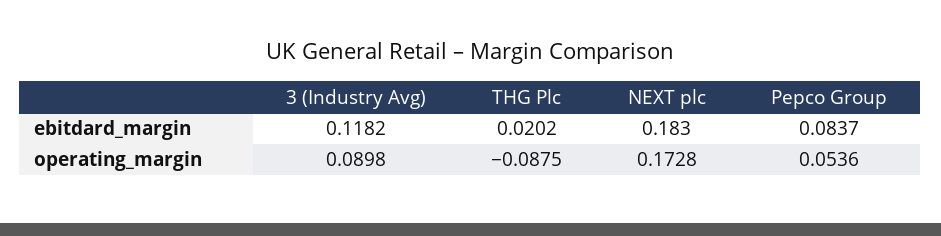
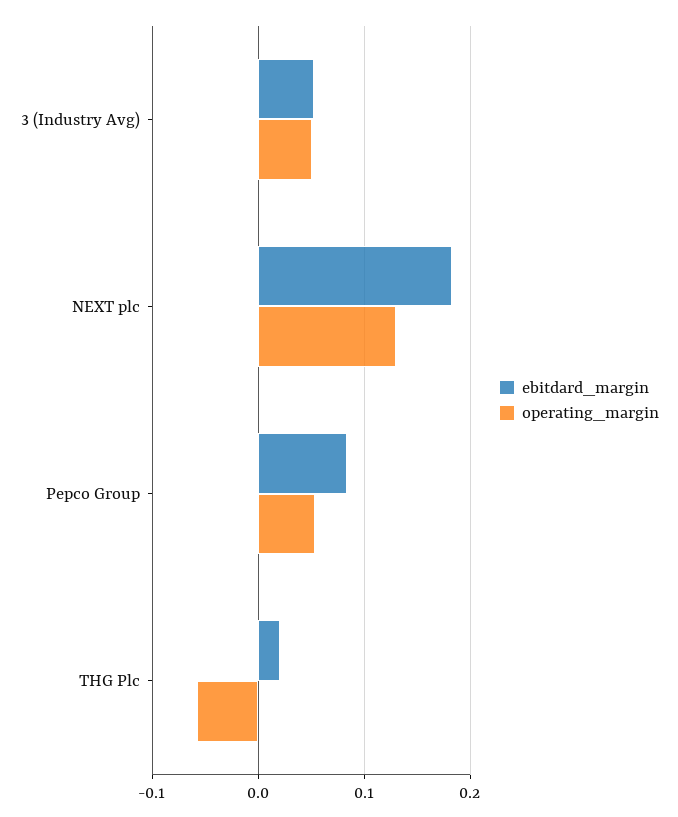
  {
    "ebitdard_margin": {
-     "3 (Industry Avg)": 0.1182,
+     "3 (Industry Avg)": 0.05,
      "THG Plc": 0.0202,
      "NEXT plc": 0.183,
      "Pepco Group": 0.0837
    },
    "operating_margin": {
-     "3 (Industry Avg)": 0.0898,
+     "3 (Industry Avg)": 0.05,
-     "THG Plc": -0.0875,
+     "THG Plc": -0.06,
-     "NEXT plc": 0.1728,
+     "NEXT plc": 0.13,
      "Pepco Group": 0.0536
    }
  }

